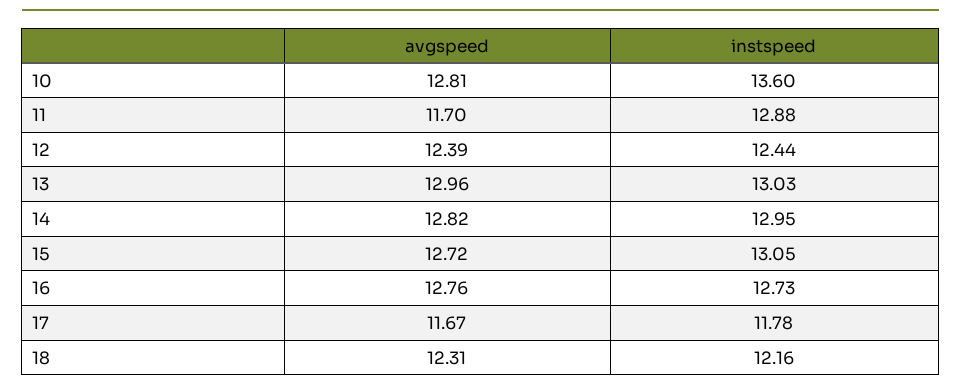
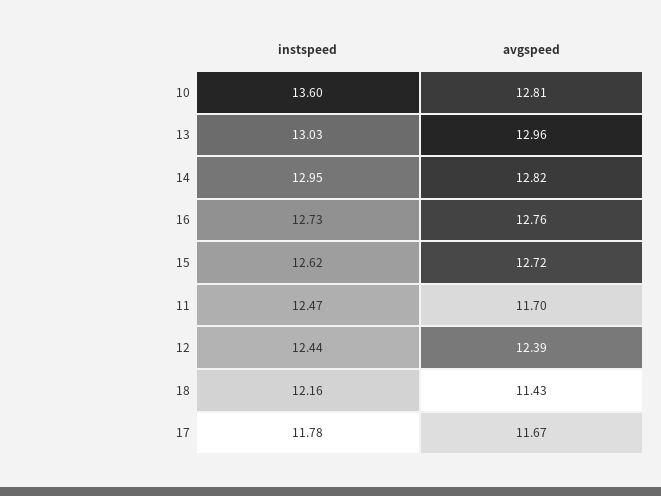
  {
    "avgspeed": {
      "10": 12.81,
      "11": 11.7,
      "12": 12.39,
      "13": 12.96,
      "14": 12.82,
      "15": 12.72,
      "16": 12.76,
      "17": 11.67,
-     "18": 12.31
+     "18": 11.43
    },
    "instspeed": {
      "10": 13.6,
-     "11": 12.88,
+     "11": 12.47,
      "12": 12.44,
      "13": 13.03,
      "14": 12.95,
-     "15": 13.05,
+     "15": 12.62,
      "16": 12.73,
      "17": 11.78,
      "18": 12.16
    }
  }

